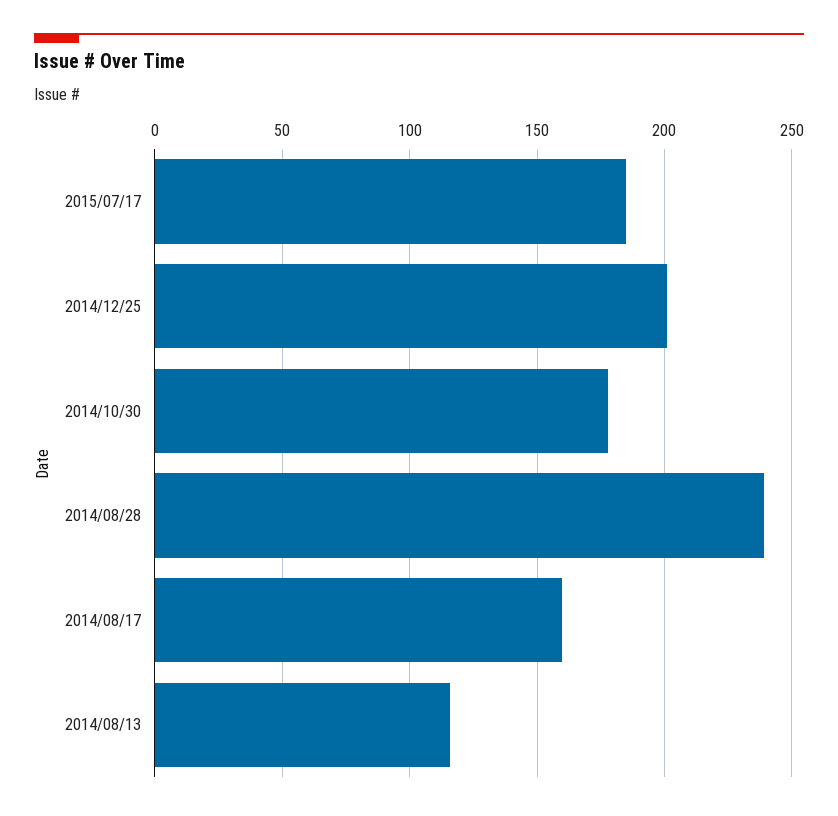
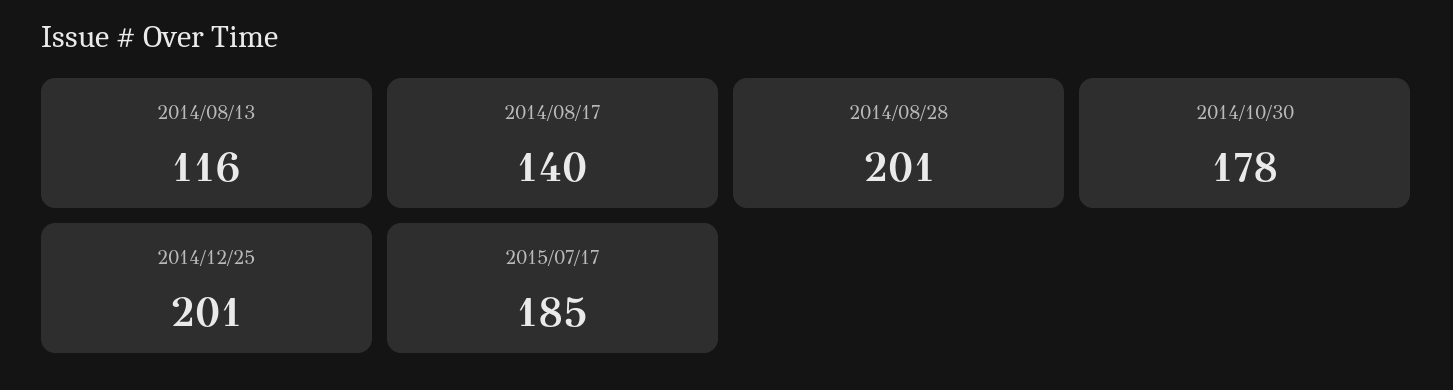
  {
    "2015/07/17": 185,
    "2014/12/25": 201,
    "2014/10/30": 178,
-   "2014/08/28": 240,
+   "2014/08/28": 201,
-   "2014/08/17": 160,
+   "2014/08/17": 140,
    "2014/08/13": 116
  }

